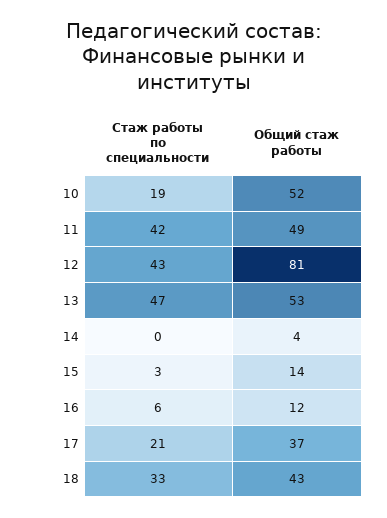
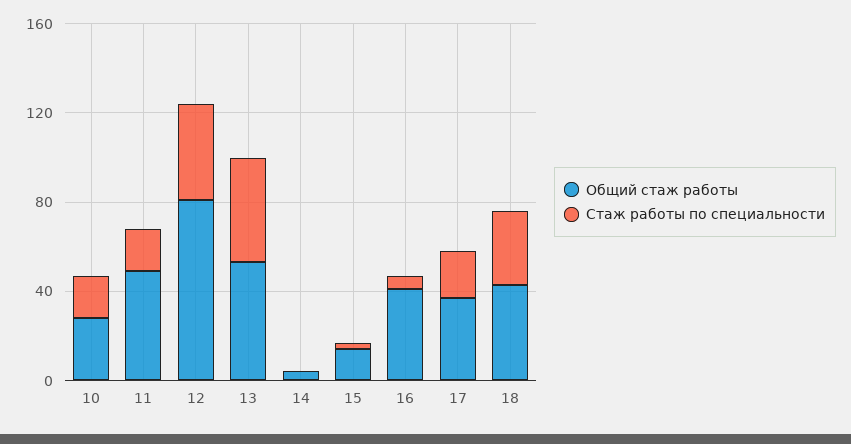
  {
    "Стаж работы по специальности": {
      "10": 19,
-     "11": 42,
+     "11": 20,
      "12": 43,
      "13": 47,
      "14": 0,
      "15": 3,
      "16": 6,
      "17": 21,
      "18": 33
    },
    "Общий стаж работы": {
-     "10": 52,
+     "10": 30,
      "11": 49,
      "12": 81,
      "13": 53,
      "14": 4,
      "15": 14,
-     "16": 12,
+     "16": 40,
      "17": 37,
      "18": 43
    }
  }

